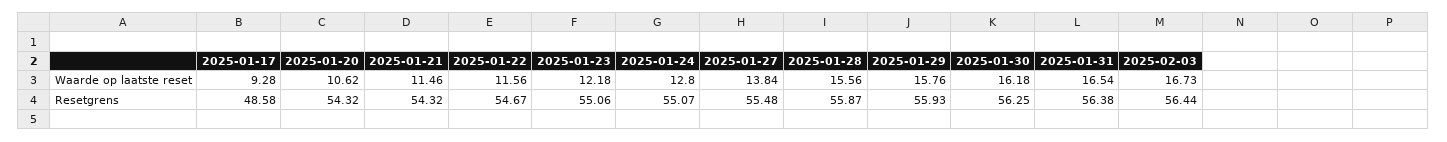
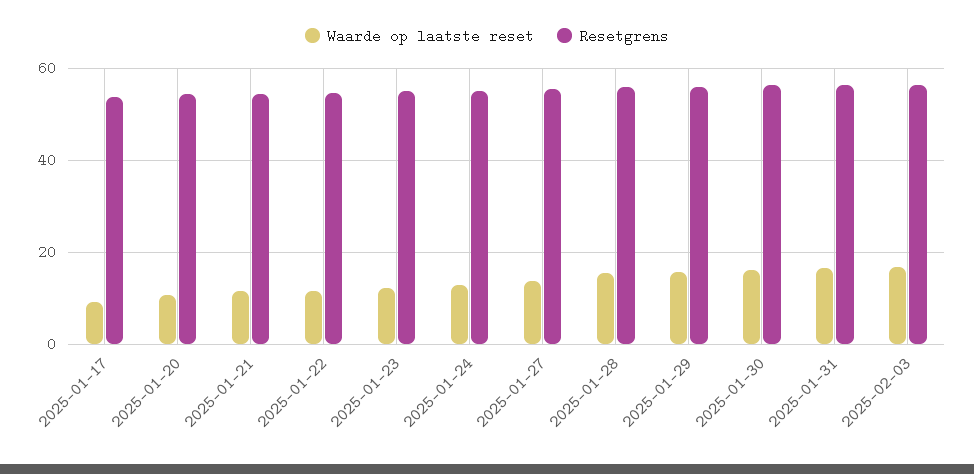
  {
    "Waarde op laatste reset": {
      "2025-01-17": 9.28,
      "2025-01-20": 10.62,
      "2025-01-21": 11.46,
      "2025-01-22": 11.56,
      "2025-01-23": 12.18,
      "2025-01-24": 12.8,
      "2025-01-27": 13.84,
      "2025-01-28": 15.56,
      "2025-01-29": 15.76,
      "2025-01-30": 16.18,
      "2025-01-31": 16.54,
      "2025-02-03": 16.73
    },
    "Resetgrens": {
-     "2025-01-17": 48.58,
+     "2025-01-17": 54,
      "2025-01-20": 54.32,
      "2025-01-21": 54.32,
      "2025-01-22": 54.67,
      "2025-01-23": 55.06,
      "2025-01-24": 55.07,
      "2025-01-27": 55.48,
      "2025-01-28": 55.87,
      "2025-01-29": 55.93,
      "2025-01-30": 56.25,
      "2025-01-31": 56.38,
      "2025-02-03": 56.44
    }
  }

